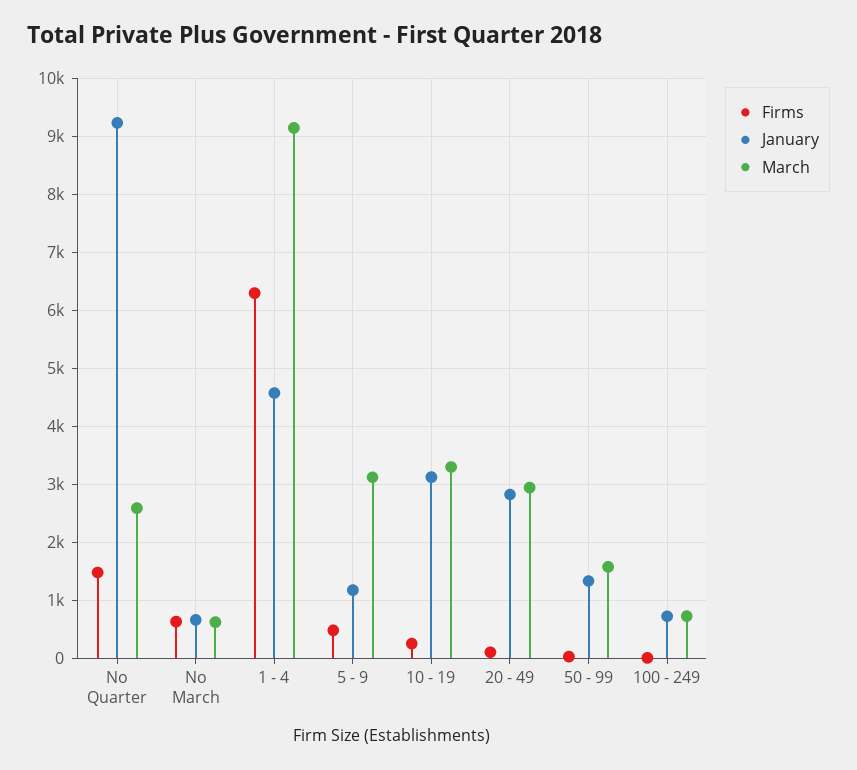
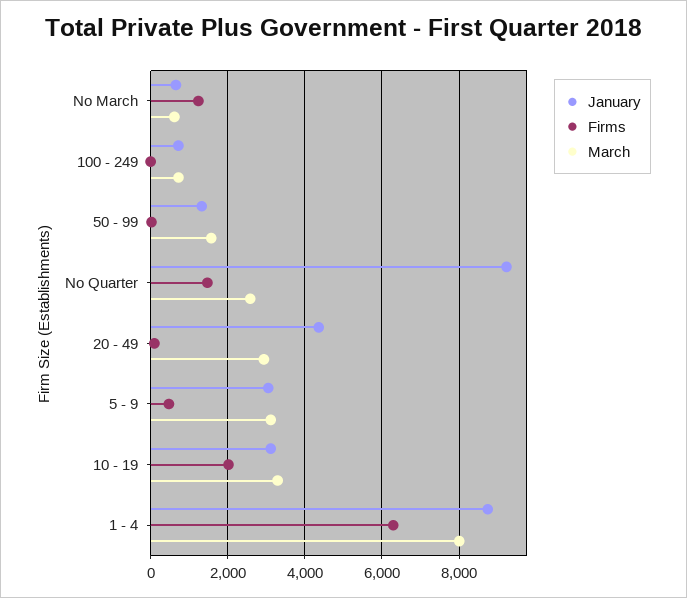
  {
    "Firms": {
      "No Quarter": 1400,
-     "No March": 600,
+     "No March": 1200,
      "1 - 4": 6200,
      "5 - 9": 400,
-     "10 - 19": 200,
+     "10 - 19": 2000,
      "20 - 49": 200,
      "50 - 99": 0,
      "100 - 249": 0
    },
    "January": {
      "No Quarter": 9200,
      "No March": 600,
-     "1 - 4": 4600,
+     "1 - 4": 8800,
-     "5 - 9": 1200,
+     "5 - 9": 3000,
      "10 - 19": 3200,
-     "20 - 49": 2800,
+     "20 - 49": 4400,
      "50 - 99": 1400,
      "100 - 249": 800
    },
    "March": {
      "No Quarter": 2600,
      "No March": 600,
-     "1 - 4": 9200,
+     "1 - 4": 8000,
      "5 - 9": 3200,
      "10 - 19": 3200,
      "20 - 49": 3000,
      "50 - 99": 1600,
      "100 - 249": 800
    }
  }

